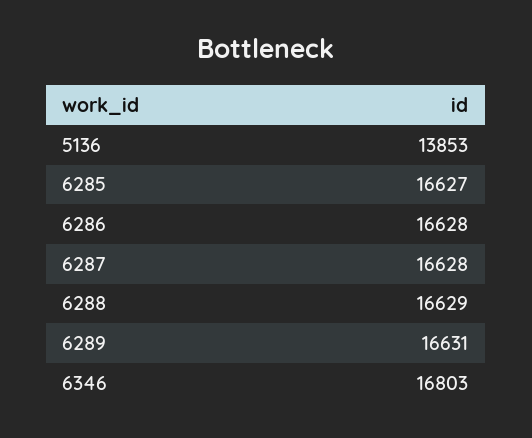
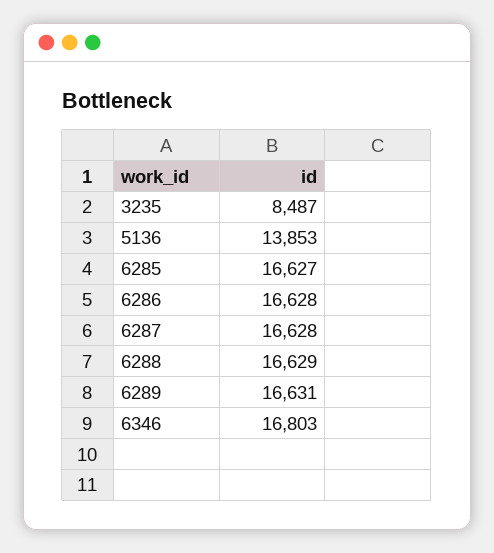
  {
    "5136": 13853,
    "6285": 16627,
    "6286": 16628,
    "6287": 16628,
    "6288": 16629,
    "6289": 16631,
-   "6346": 16803
+   "6346": 16803,
+   "3235": 8487
  }

